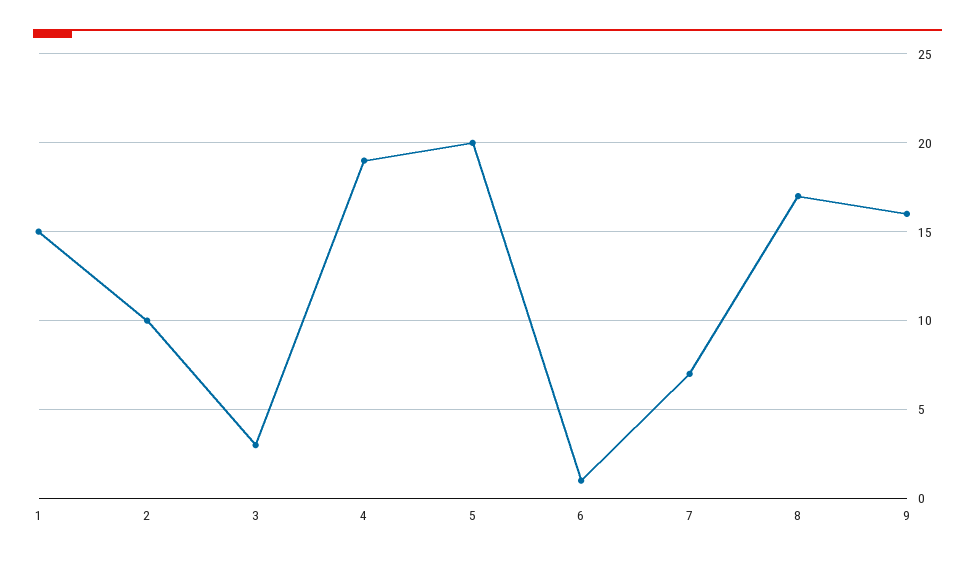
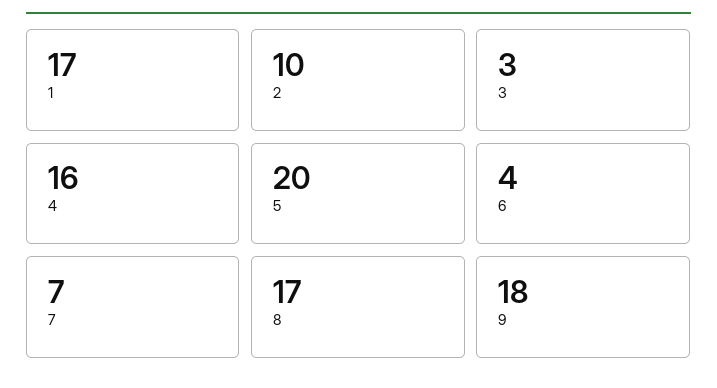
  {
-   "1": 15,
+   "1": 17,
    "2": 10,
    "3": 3,
-   "4": 19,
+   "4": 16,
    "5": 20,
-   "6": 1,
+   "6": 4,
    "7": 7,
    "8": 17,
-   "9": 16
+   "9": 18
  }

